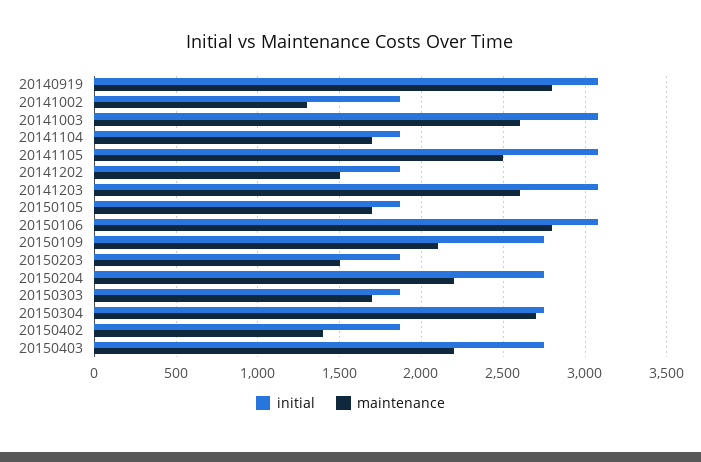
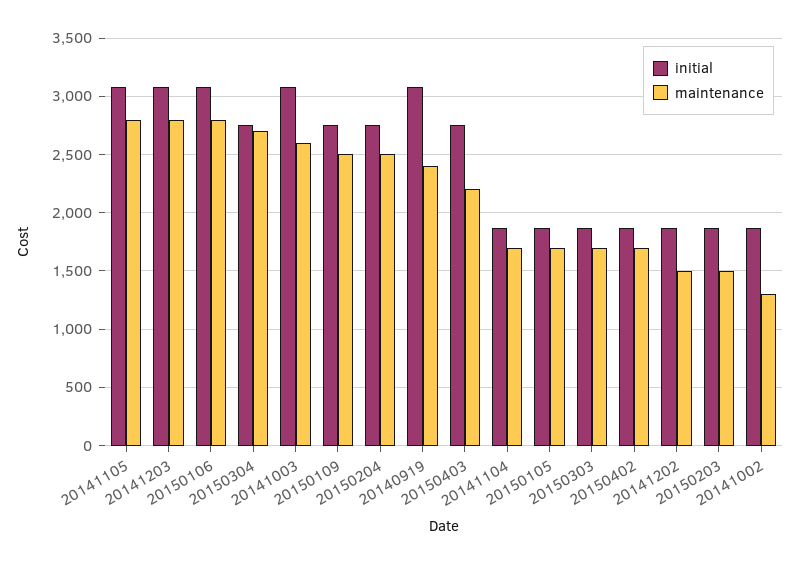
  {
    "initial": {
      "20140919": 3100,
      "20141002": 1850,
      "20141003": 3100,
      "20141104": 1850,
      "20141105": 3100,
      "20141202": 1850,
      "20141203": 3100,
      "20150105": 1850,
      "20150106": 3100,
      "20150109": 2750,
      "20150203": 1850,
      "20150204": 2750,
      "20150303": 1850,
      "20150304": 2750,
      "20150402": 1850,
      "20150403": 2750
    },
    "maintenance": {
-     "20140919": 2800,
+     "20140919": 2400,
      "20141002": 1300,
      "20141003": 2600,
      "20141104": 1700,
-     "20141105": 2500,
+     "20141105": 2800,
      "20141202": 1500,
-     "20141203": 2600,
+     "20141203": 2800,
      "20150105": 1700,
      "20150106": 2800,
-     "20150109": 2100,
+     "20150109": 2500,
      "20150203": 1500,
-     "20150204": 2200,
+     "20150204": 2500,
      "20150303": 1700,
      "20150304": 2700,
-     "20150402": 1400,
+     "20150402": 1700,
      "20150403": 2200
    }
  }

